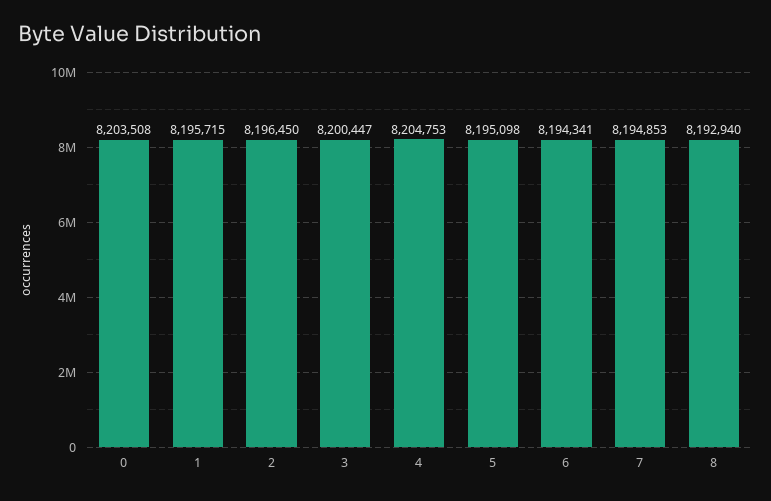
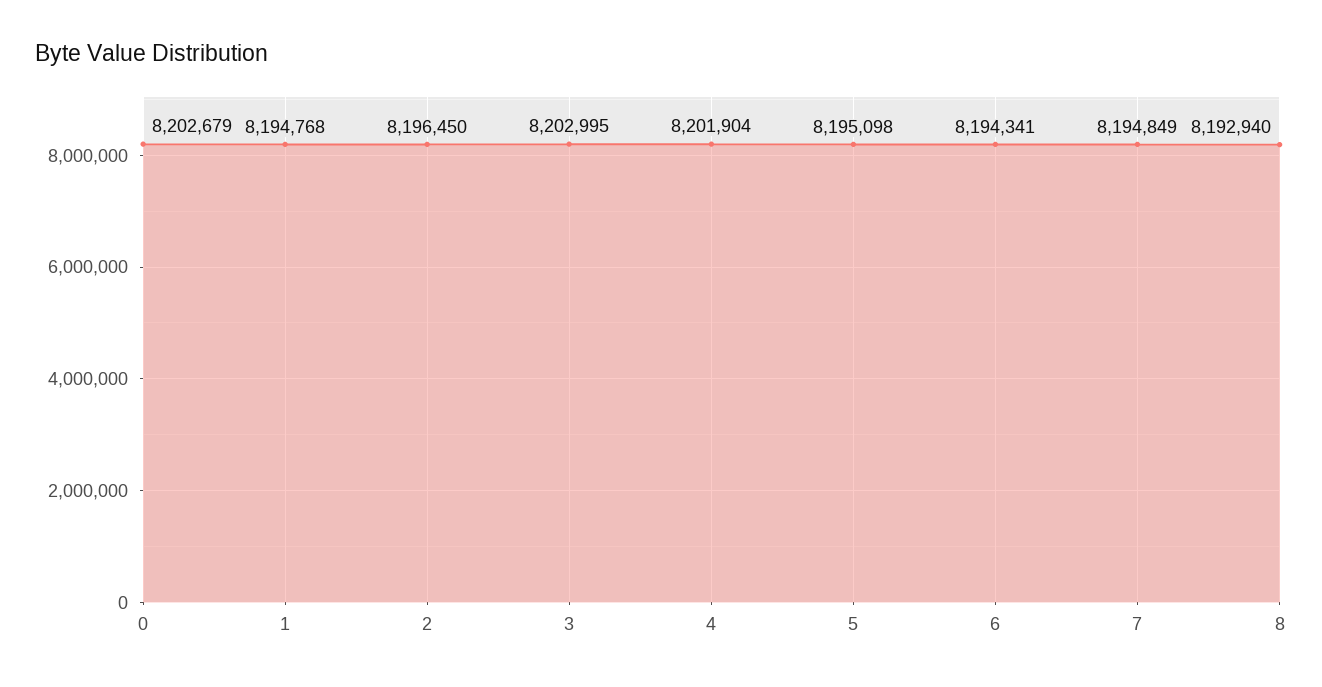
  {
-   "0": 8203508,
+   "0": 8202679,
-   "1": 8195715,
+   "1": 8194768,
    "2": 8196450,
-   "3": 8200447,
+   "3": 8202995,
-   "4": 8204753,
+   "4": 8201904,
    "5": 8195098,
    "6": 8194341,
-   "7": 8194853,
+   "7": 8194849,
    "8": 8192940
  }

